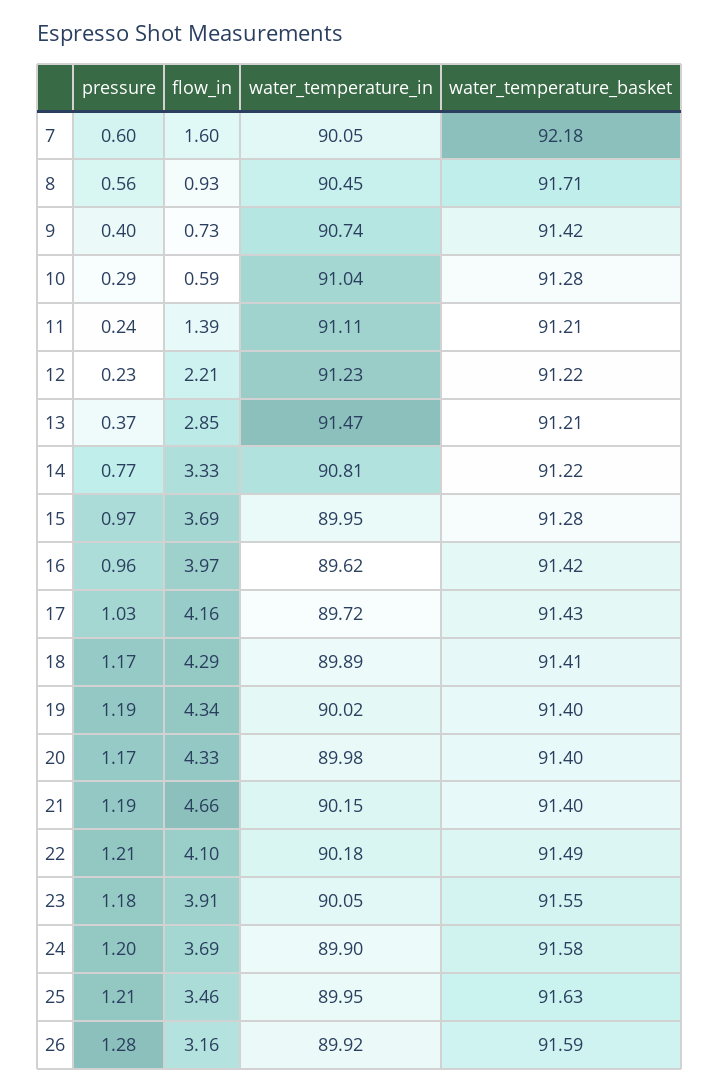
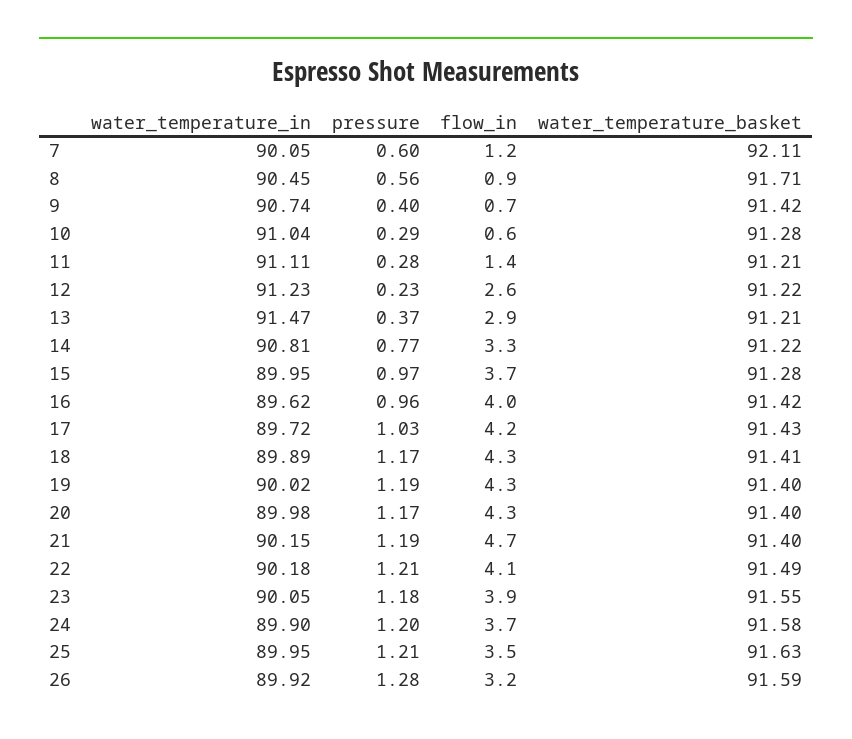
  {
    "pressure": {
      "7": 0.6,
      "8": 0.56,
      "9": 0.4,
      "10": 0.29,
-     "11": 0.24,
+     "11": 0.28,
      "12": 0.23,
      "13": 0.37,
      "14": 0.77,
      "15": 0.97,
      "16": 0.96,
      "17": 1.03,
      "18": 1.17,
      "19": 1.19,
      "20": 1.17,
      "21": 1.19,
      "22": 1.21,
      "23": 1.18,
      "24": 1.2,
      "25": 1.21,
      "26": 1.28
    },
    "flow_in": {
-     "7": 1.6,
+     "7": 1.2,
      "8": 0.93,
      "9": 0.73,
      "10": 0.59,
      "11": 1.39,
-     "12": 2.21,
+     "12": 2.6,
      "13": 2.85,
      "14": 3.33,
      "15": 3.69,
      "16": 3.97,
      "17": 4.16,
      "18": 4.29,
      "19": 4.34,
      "20": 4.33,
      "21": 4.66,
      "22": 4.1,
      "23": 3.91,
      "24": 3.69,
      "25": 3.46,
      "26": 3.16
    },
    "water_temperature_in": {
      "7": 90.05,
      "8": 90.45,
      "9": 90.74,
      "10": 91.04,
      "11": 91.11,
      "12": 91.23,
      "13": 91.47,
      "14": 90.81,
      "15": 89.95,
      "16": 89.62,
      "17": 89.72,
      "18": 89.89,
      "19": 90.02,
      "20": 89.98,
      "21": 90.15,
      "22": 90.18,
      "23": 90.05,
      "24": 89.9,
      "25": 89.95,
      "26": 89.92
    },
    "water_temperature_basket": {
-     "7": 92.18,
+     "7": 92.11,
      "8": 91.71,
      "9": 91.42,
      "10": 91.28,
      "11": 91.21,
      "12": 91.22,
      "13": 91.21,
      "14": 91.22,
      "15": 91.28,
      "16": 91.42,
      "17": 91.43,
      "18": 91.41,
      "19": 91.4,
      "20": 91.4,
      "21": 91.4,
      "22": 91.49,
      "23": 91.55,
      "24": 91.58,
      "25": 91.63,
      "26": 91.59
    }
  }

